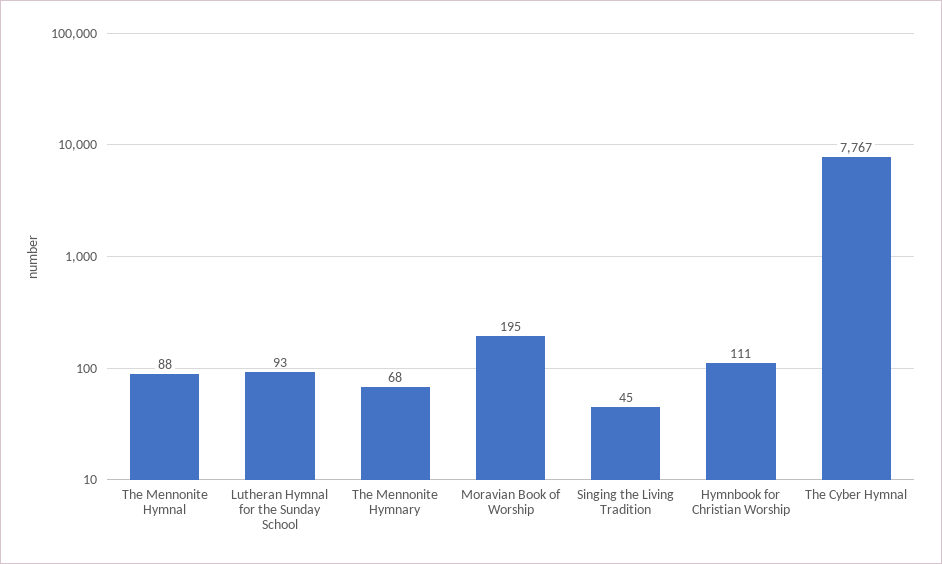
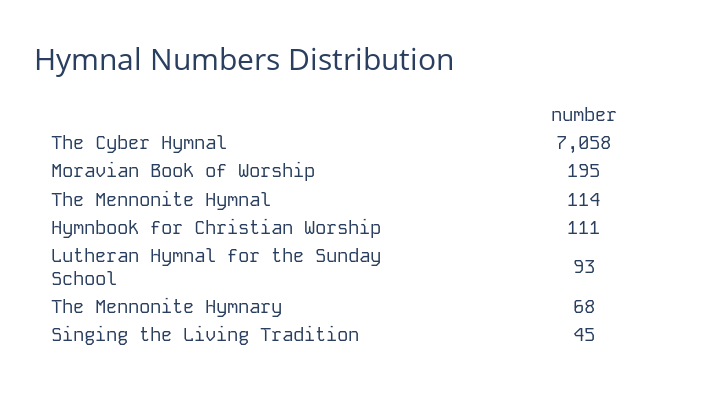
  {
-   "The Mennonite Hymnal": 88,
+   "The Mennonite Hymnal": 114,
    "Lutheran Hymnal for the Sunday School": 93,
    "The Mennonite Hymnary": 68,
    "Moravian Book of Worship": 195,
    "Singing the Living Tradition": 45,
    "Hymnbook for Christian Worship": 111,
-   "The Cyber Hymnal": 7767
+   "The Cyber Hymnal": 7058
  }

